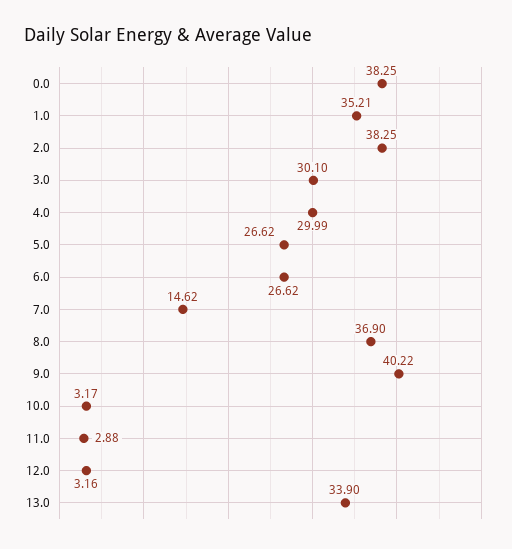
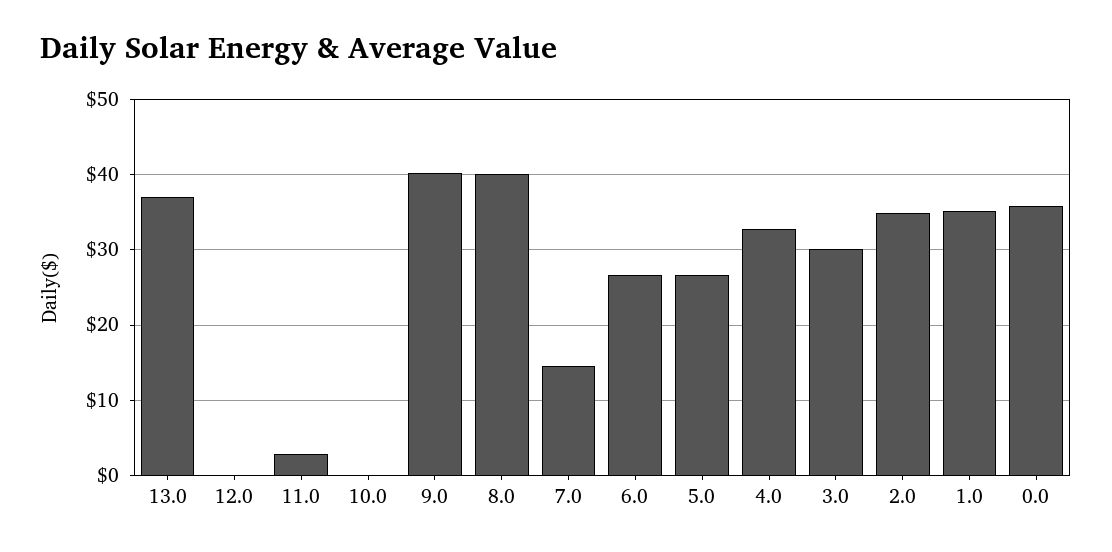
  {
-   "0.0": 38.25,
+   "0.0": 36,
    "1.0": 35.21,
-   "2.0": 38.25,
+   "2.0": 35,
    "3.0": 30.1,
-   "4.0": 29.99,
+   "4.0": 33,
    "5.0": 26.62,
    "6.0": 26.62,
    "7.0": 14.62,
-   "8.0": 36.9,
+   "8.0": 40,
    "9.0": 40.22,
-   "10.0": 3.17,
+   "10.0": 0,
    "11.0": 2.88,
-   "12.0": 3.16,
+   "12.0": 0,
-   "13.0": 33.9
+   "13.0": 37
  }

